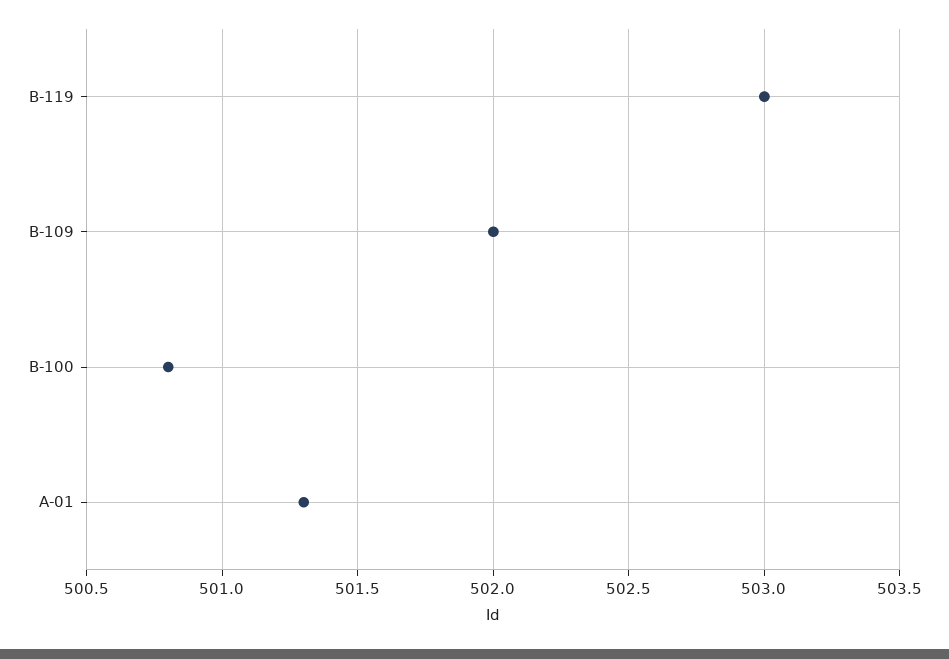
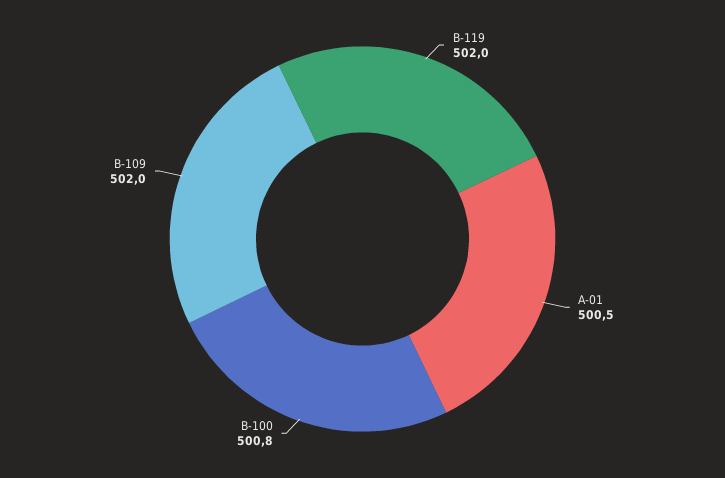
  {
-   "B-119": 503,
+   "B-119": 502,
    "B-109": 502,
    "B-100": 500.8,
-   "A-01": 501.3
+   "A-01": 500.5
  }

